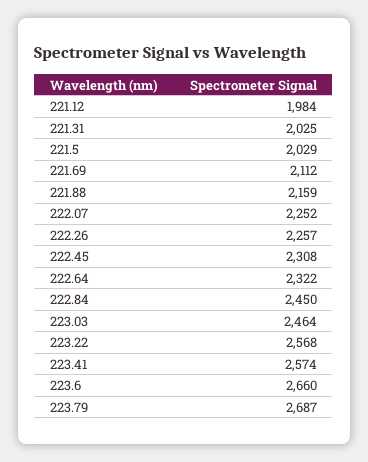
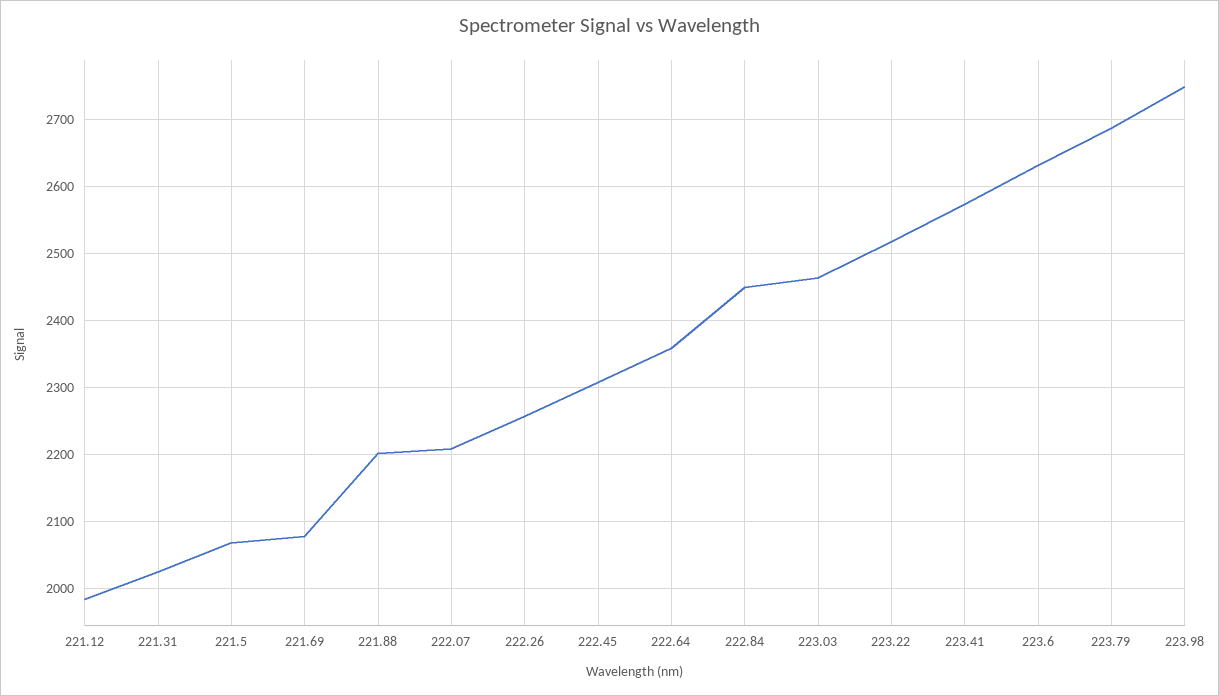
  {
    "221.12": 1984,
    "221.31": 2025,
-   "221.5": 2029,
+   "221.5": 2070,
-   "221.69": 2112,
+   "221.69": 2080,
-   "221.88": 2159,
+   "221.88": 2200,
-   "222.07": 2252,
+   "222.07": 2210,
    "222.26": 2257,
    "222.45": 2308,
-   "222.64": 2322,
+   "222.64": 2360,
    "222.84": 2450,
    "223.03": 2464,
-   "223.22": 2568,
+   "223.22": 2520,
    "223.41": 2574,
-   "223.6": 2660,
+   "223.6": 2630,
-   "223.79": 2687
+   "223.79": 2687,
+   "223.98": 2750
  }

